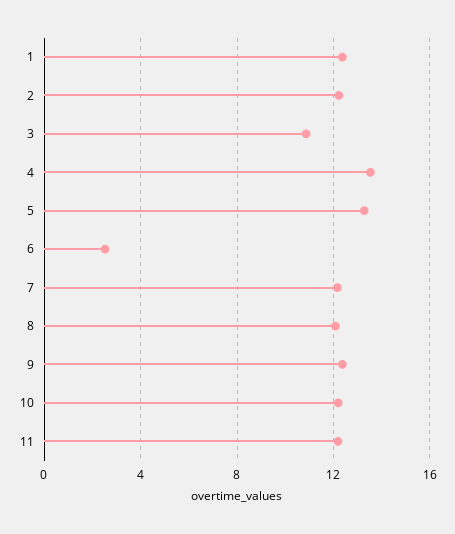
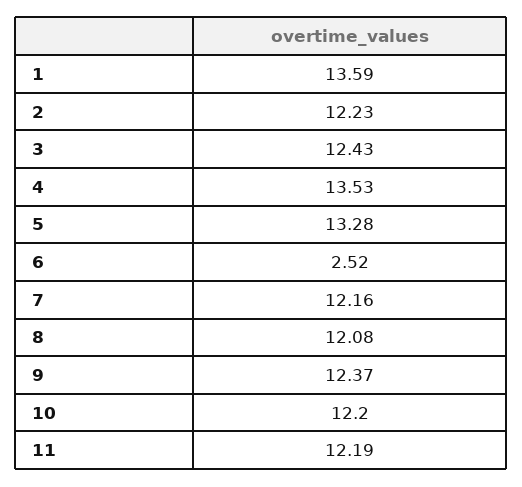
  {
-   "1": 12.5,
+   "1": 13.59,
    "2": 12.23,
-   "3": 11,
+   "3": 12.43,
    "4": 13.53,
    "5": 13.28,
    "6": 2.52,
    "7": 12.16,
    "8": 12.08,
    "9": 12.37,
    "10": 12.2,
    "11": 12.19
  }

